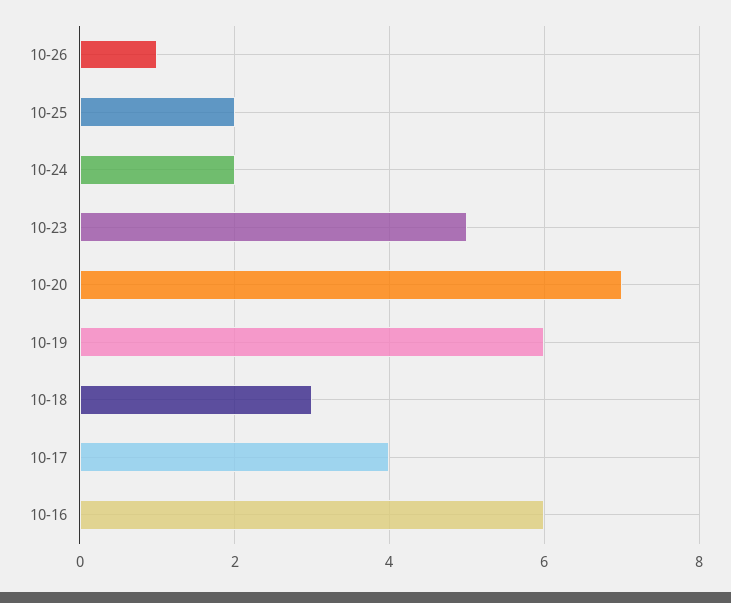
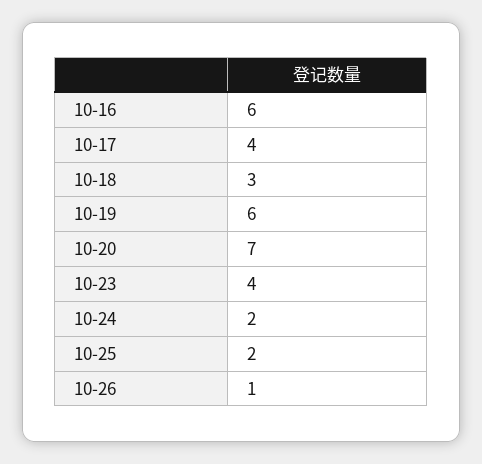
  {
    "10-26": 1,
    "10-25": 2,
    "10-24": 2,
-   "10-23": 5,
+   "10-23": 4,
    "10-20": 7,
    "10-19": 6,
    "10-18": 3,
    "10-17": 4,
    "10-16": 6
  }

